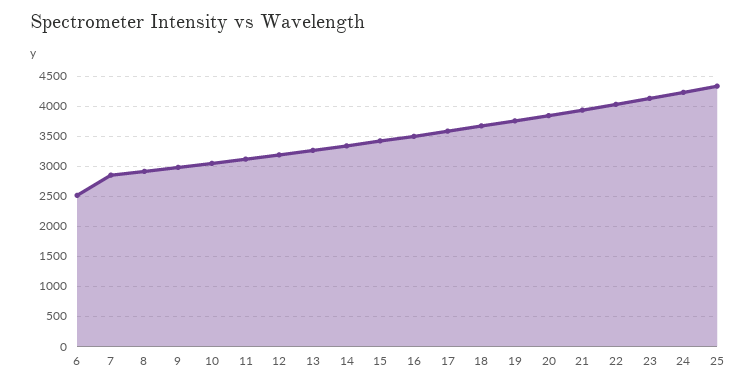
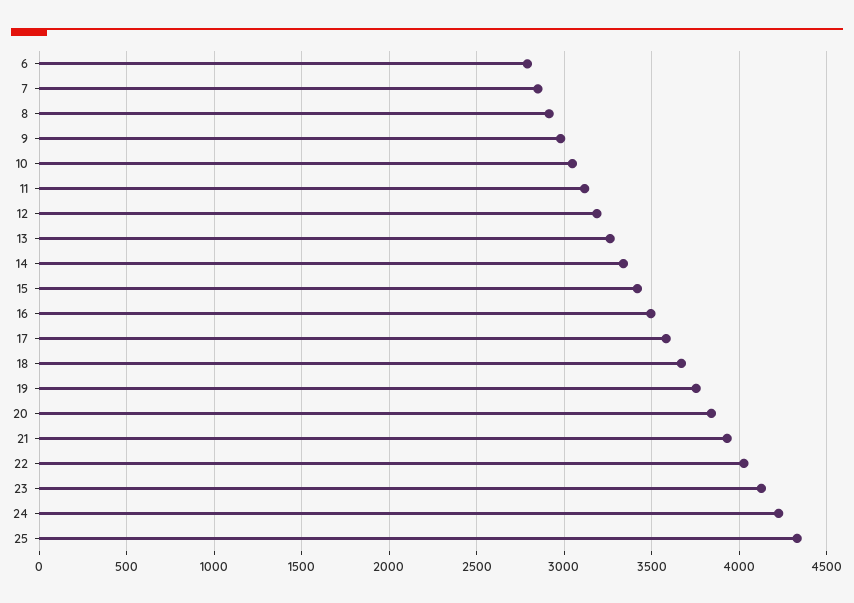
  {
-   "6": 2500,
+   "6": 2800,
    "7": 2850,
    "8": 2900,
    "9": 3000,
    "10": 3050,
    "11": 3100,
    "12": 3200,
    "13": 3250,
    "14": 3350,
    "15": 3400,
    "16": 3500,
    "17": 3600,
    "18": 3650,
    "19": 3750,
    "20": 3850,
    "21": 3950,
    "22": 4050,
    "23": 4150,
    "24": 4250,
    "25": 4350
  }

